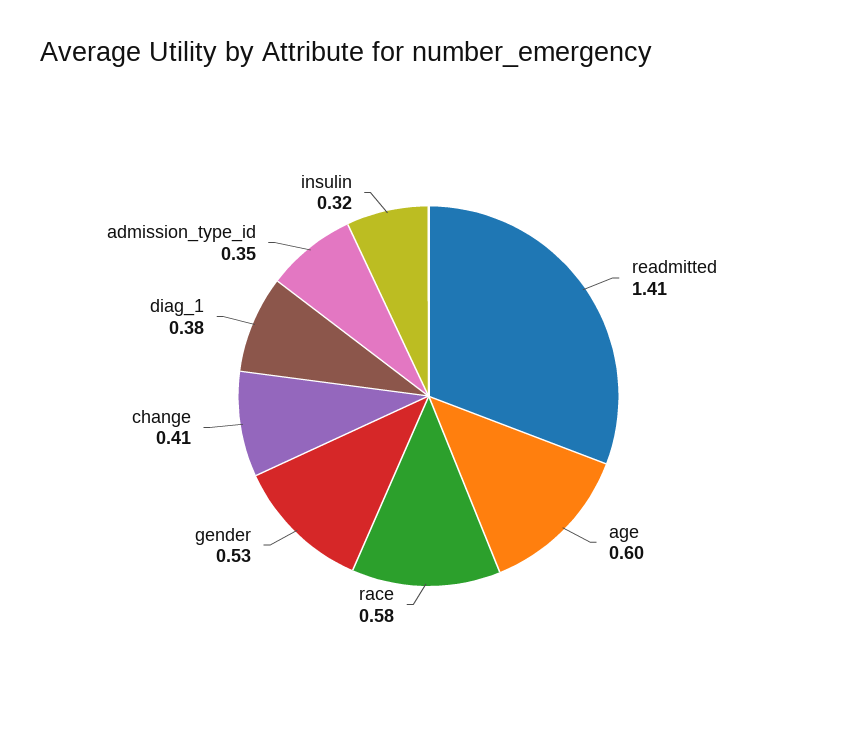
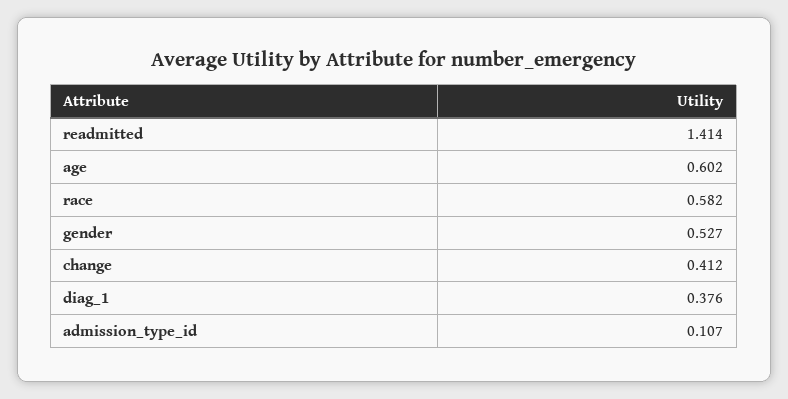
  {
    "readmitted": 1.414,
    "age": 0.602,
    "race": 0.582,
    "gender": 0.527,
    "change": 0.412,
    "diag_1": 0.376,
-   "admission_type_id": 0.35,
+   "admission_type_id": 0.107
-   "insulin": 0.32
  }

